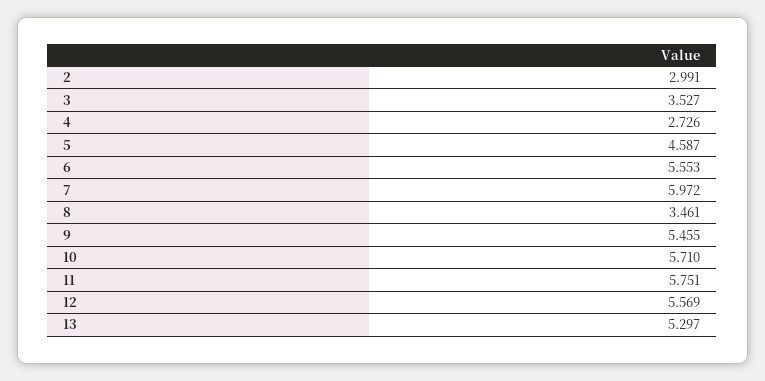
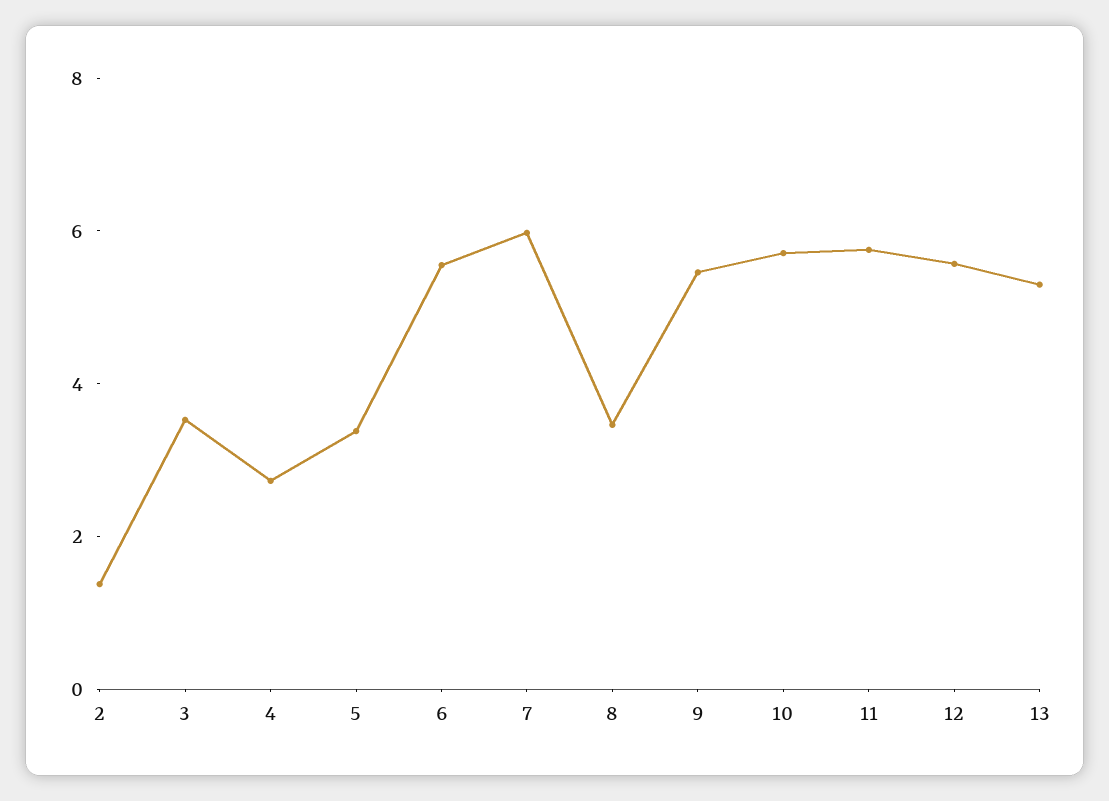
  {
-   "2": 2.991,
+   "2": 1.5,
    "3": 3.527,
    "4": 2.726,
-   "5": 4.587,
+   "5": 3.5,
    "6": 5.553,
    "7": 5.972,
    "8": 3.461,
    "9": 5.455,
    "10": 5.71,
    "11": 5.751,
    "12": 5.569,
    "13": 5.297
  }

